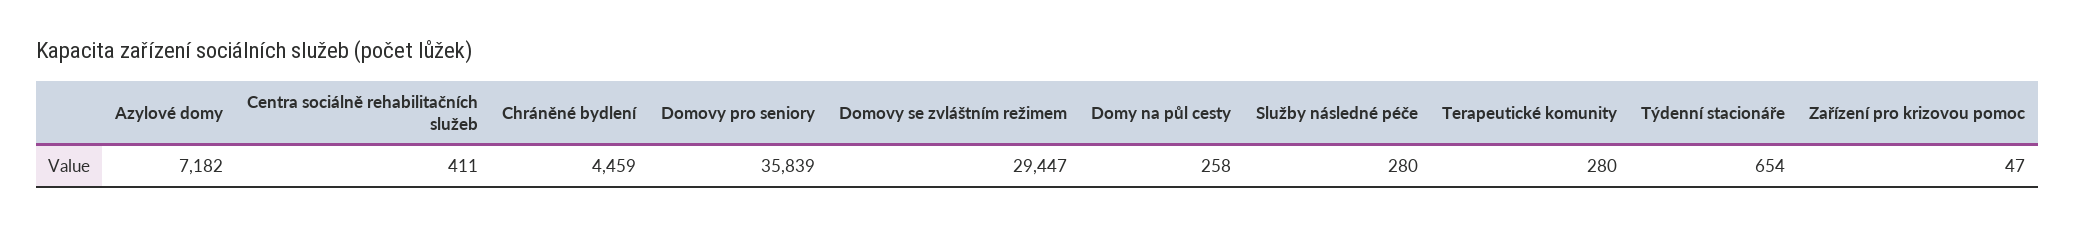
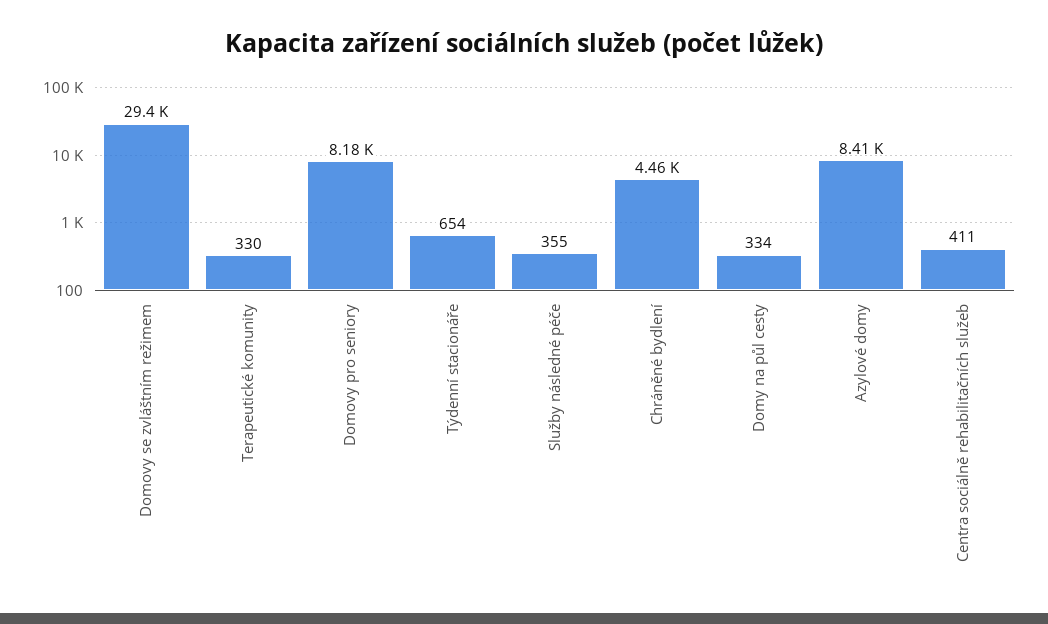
  {
-   "Azylové domy": 7182,
+   "Azylové domy": 8410,
    "Centra sociálně rehabilitačních služeb": 411,
    "Chráněné bydlení": 4459,
-   "Domovy pro seniory": 35839,
+   "Domovy pro seniory": 8180,
    "Domovy se zvláštním režimem": 29447,
-   "Domy na půl cesty": 258,
+   "Domy na půl cesty": 334,
-   "Služby následné péče": 280,
+   "Služby následné péče": 355,
-   "Terapeutické komunity": 280,
+   "Terapeutické komunity": 330,
-   "Týdenní stacionáře": 654,
+   "Týdenní stacionáře": 654
-   "Zařízení pro krizovou pomoc": 47
  }

